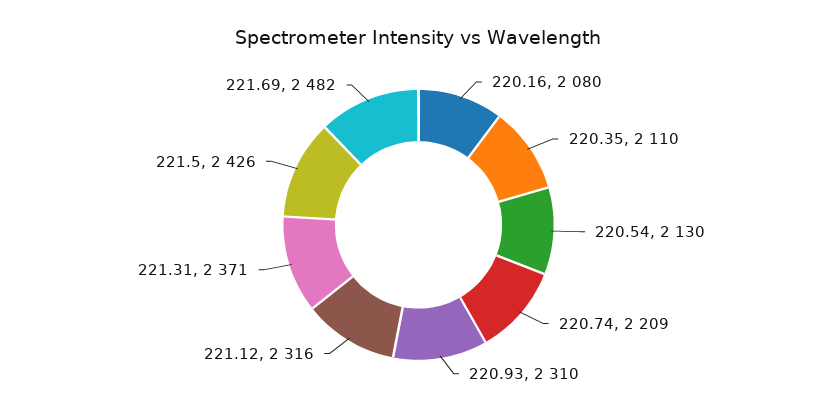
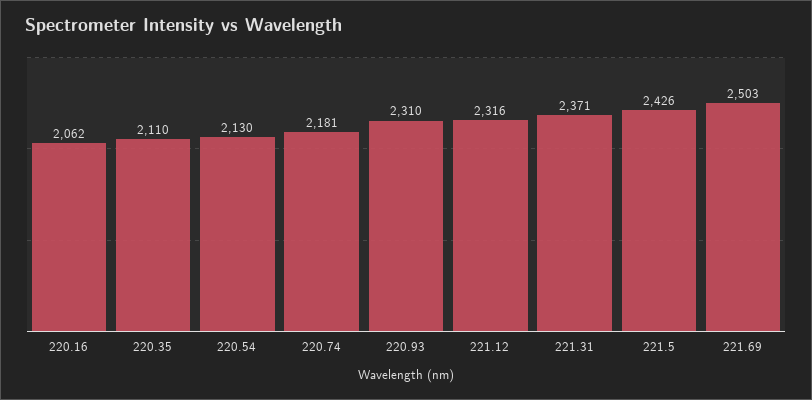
  {
-   "220.16": 2080,
+   "220.16": 2062,
    "220.35": 2110,
    "220.54": 2130,
-   "220.74": 2209,
+   "220.74": 2181,
    "220.93": 2310,
    "221.12": 2316,
    "221.31": 2371,
    "221.5": 2426,
-   "221.69": 2482
+   "221.69": 2503
  }

